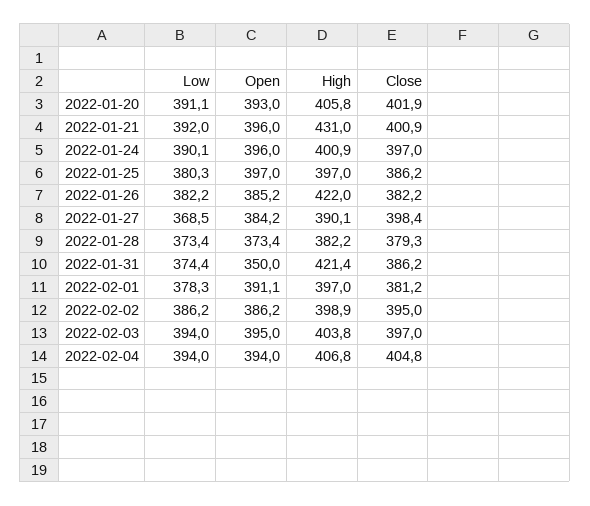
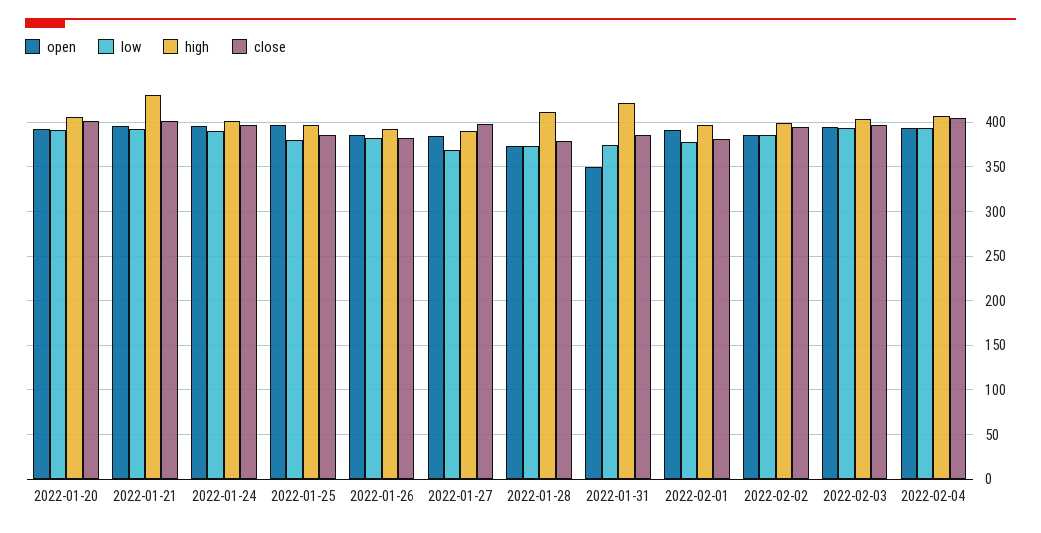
  {
    "Low": {
      "2022-01-20": 391.1,
      "2022-01-21": 392,
      "2022-01-24": 390.1,
      "2022-01-25": 380.3,
      "2022-01-26": 382.2,
      "2022-01-27": 368.5,
      "2022-01-28": 373.4,
      "2022-01-31": 374.4,
      "2022-02-01": 378.3,
      "2022-02-02": 386.2,
      "2022-02-03": 394,
      "2022-02-04": 394
    },
    "Open": {
      "2022-01-20": 393,
      "2022-01-21": 396,
      "2022-01-24": 396,
      "2022-01-25": 397,
      "2022-01-26": 385.2,
      "2022-01-27": 384.2,
      "2022-01-28": 373.4,
      "2022-01-31": 350,
      "2022-02-01": 391.1,
      "2022-02-02": 386.2,
      "2022-02-03": 395,
      "2022-02-04": 394
    },
    "High": {
      "2022-01-20": 405.8,
      "2022-01-21": 431,
      "2022-01-24": 400.9,
      "2022-01-25": 397,
-     "2022-01-26": 422,
+     "2022-01-26": 390,
      "2022-01-27": 390.1,
-     "2022-01-28": 382.2,
+     "2022-01-28": 410,
      "2022-01-31": 421.4,
      "2022-02-01": 397,
      "2022-02-02": 398.9,
      "2022-02-03": 403.8,
      "2022-02-04": 406.8
    },
    "Close": {
      "2022-01-20": 401.9,
      "2022-01-21": 400.9,
      "2022-01-24": 397,
      "2022-01-25": 386.2,
      "2022-01-26": 382.2,
      "2022-01-27": 398.4,
      "2022-01-28": 379.3,
      "2022-01-31": 386.2,
      "2022-02-01": 381.2,
      "2022-02-02": 395,
      "2022-02-03": 397,
      "2022-02-04": 404.8
    }
  }

